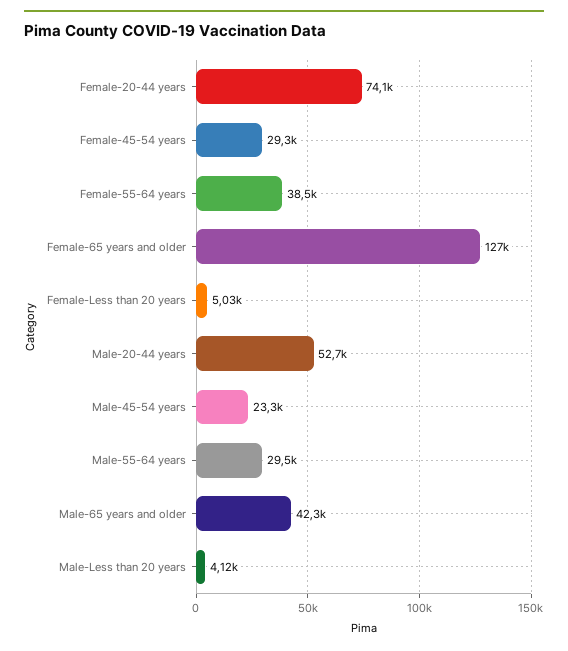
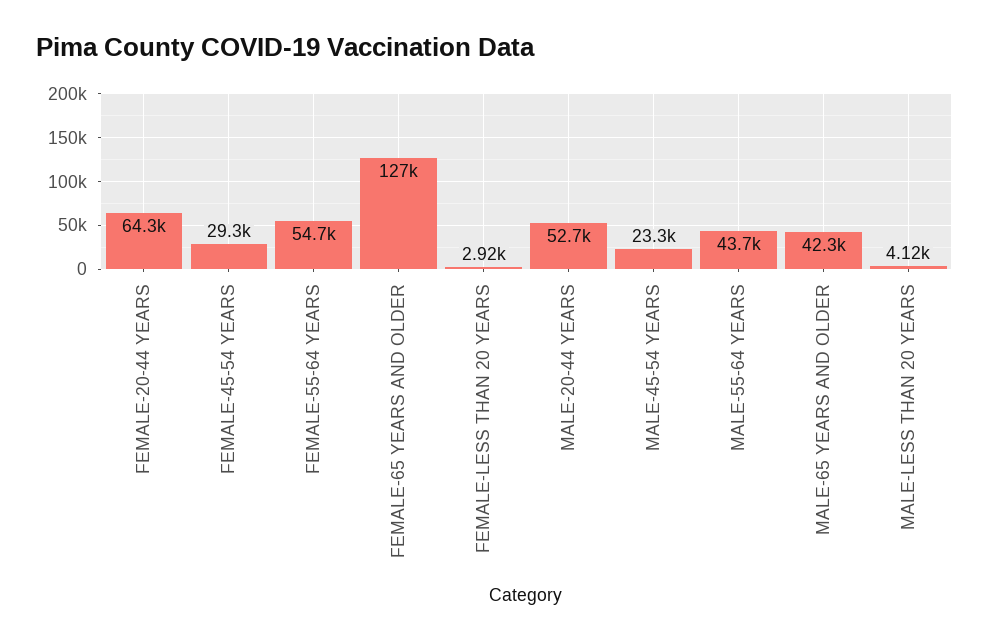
  {
-   "Female-20-44 years": 74100,
+   "Female-20-44 years": 64300,
    "Female-45-54 years": 29300,
-   "Female-55-64 years": 38500,
+   "Female-55-64 years": 54700,
    "Female-65 years and older": 127000,
-   "Female-Less than 20 years": 5030,
+   "Female-Less than 20 years": 2920,
    "Male-20-44 years": 52700,
    "Male-45-54 years": 23300,
-   "Male-55-64 years": 29500,
+   "Male-55-64 years": 43700,
    "Male-65 years and older": 42300,
    "Male-Less than 20 years": 4120
  }

